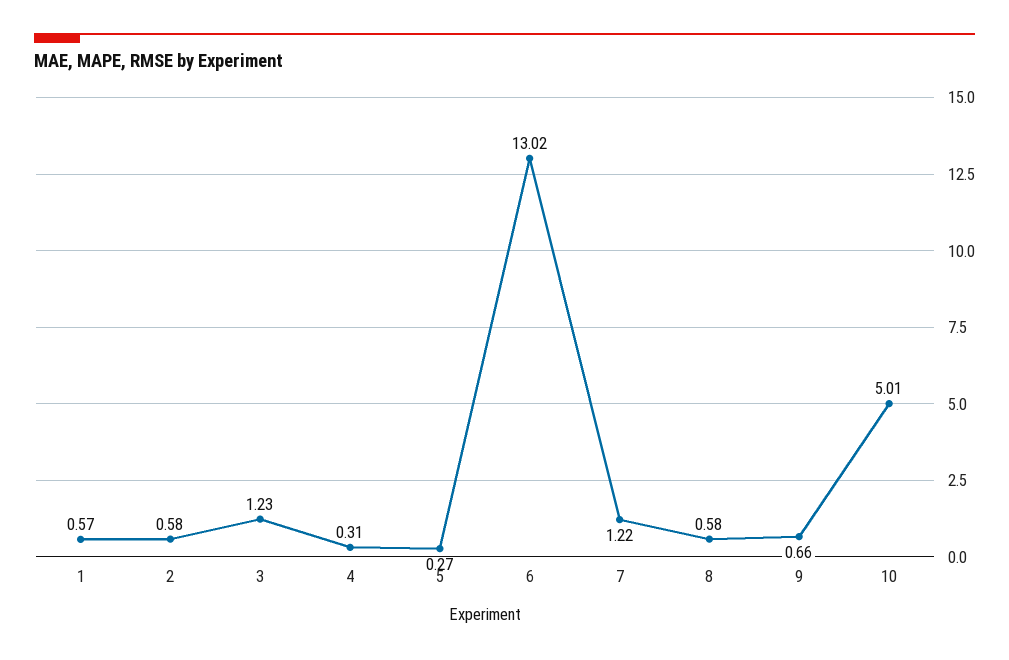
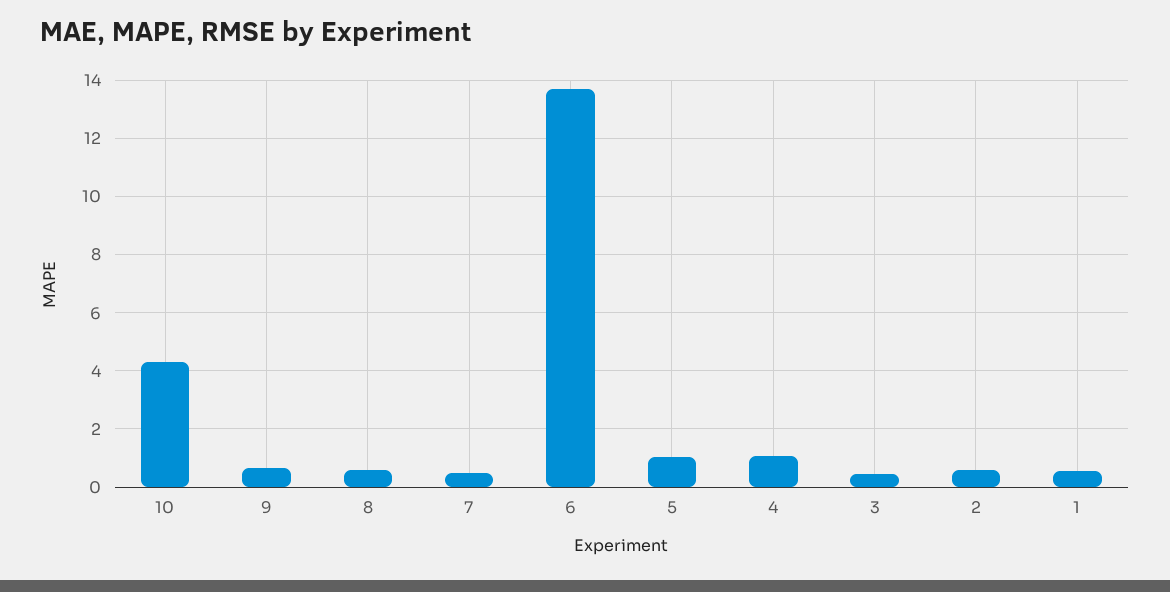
  {
    "1": 0.57,
    "2": 0.58,
-   "3": 1.23,
+   "3": 0.5,
-   "4": 0.31,
+   "4": 1,
-   "5": 0.27,
+   "5": 1,
-   "6": 13.02,
+   "6": 13.75,
-   "7": 1.22,
+   "7": 0.5,
    "8": 0.58,
    "9": 0.66,
-   "10": 5.01
+   "10": 4.25
  }

